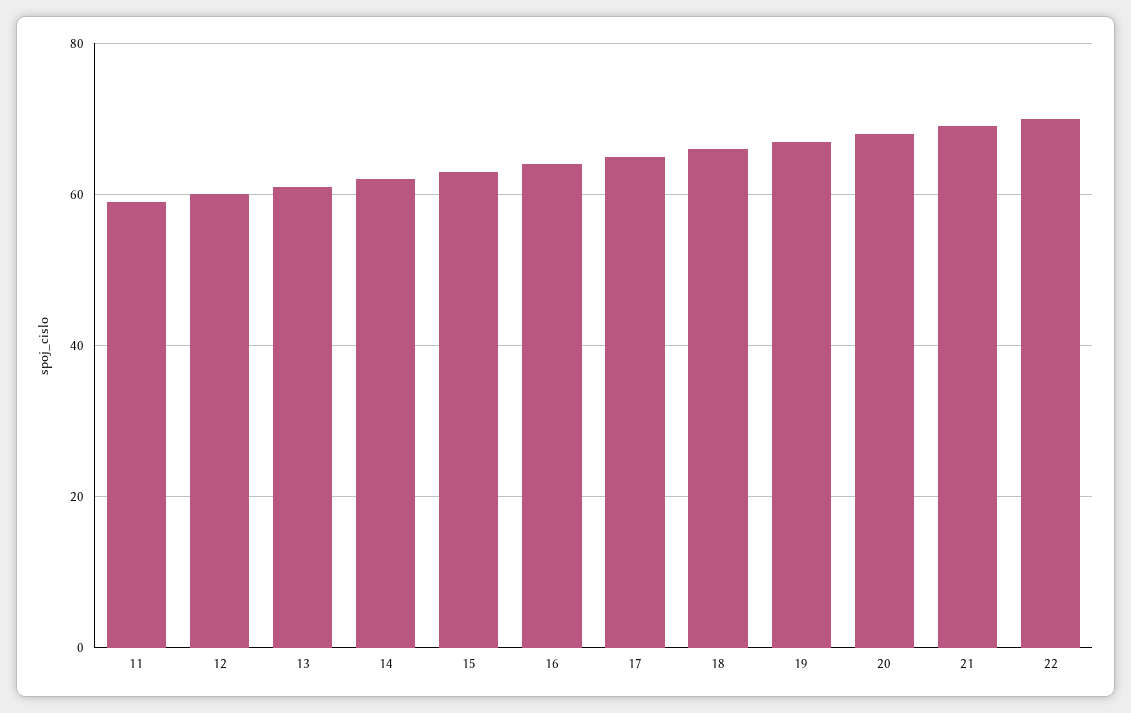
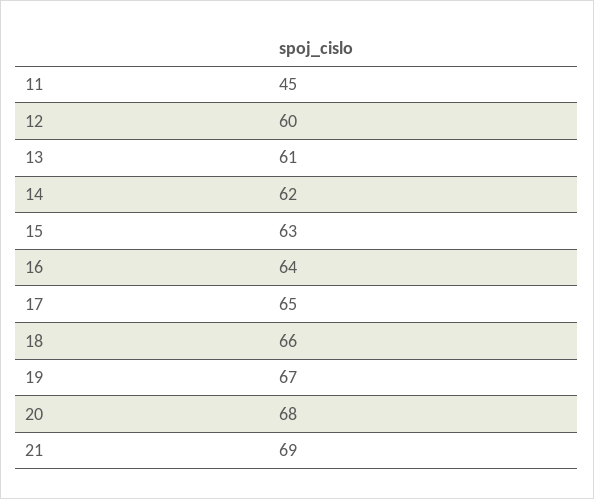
  {
-   "11": 60,
+   "11": 45,
    "12": 60,
    "13": 61,
    "14": 62,
    "15": 63,
    "16": 64,
    "17": 65,
    "18": 66,
    "19": 67,
    "20": 68,
-   "21": 69,
+   "21": 69
-   "22": 70
  }

